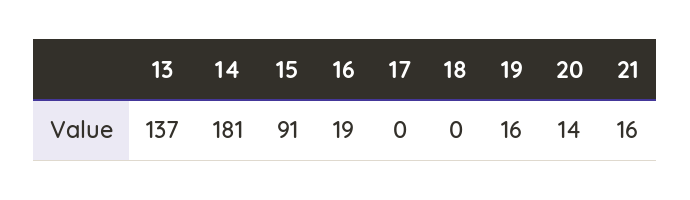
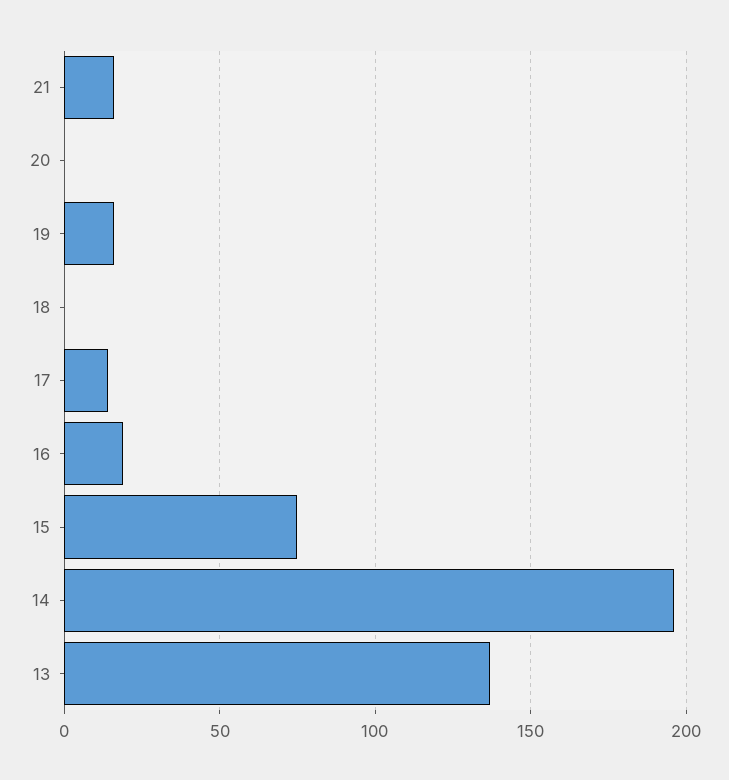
  {
    "13": 137,
-   "14": 181,
+   "14": 195,
-   "15": 91,
+   "15": 75,
    "16": 19,
-   "17": 0,
+   "17": 15,
    "18": 0,
    "19": 16,
-   "20": 14,
+   "20": 0,
    "21": 16
  }

